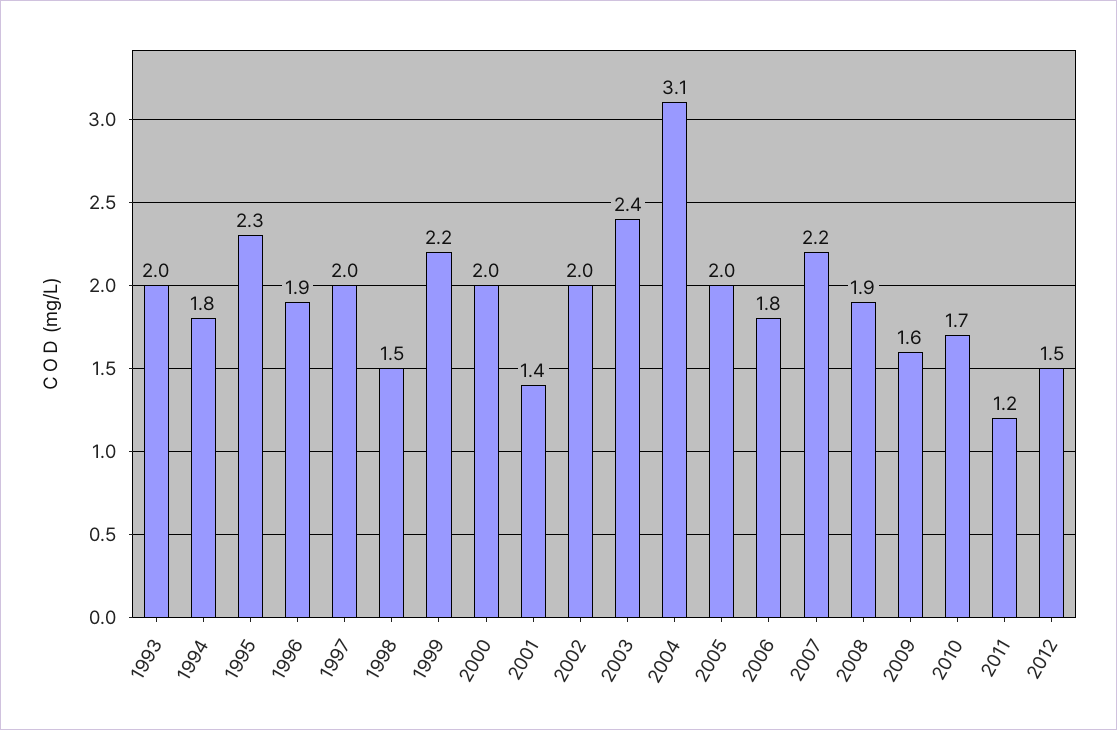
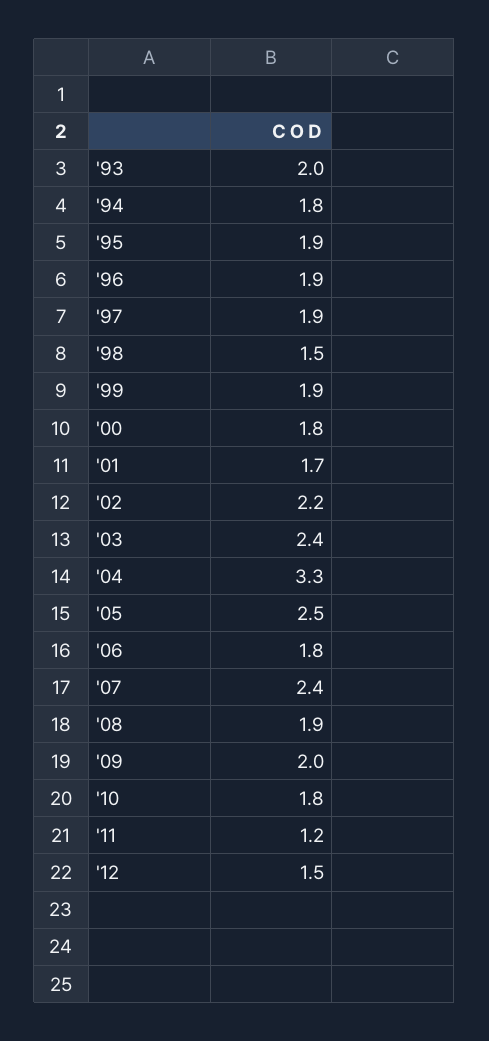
  {
    "1993": 2,
    "1994": 1.8,
-   "1995": 2.3,
+   "1995": 1.9,
    "1996": 1.9,
-   "1997": 2,
+   "1997": 1.9,
    "1998": 1.5,
-   "1999": 2.2,
+   "1999": 1.9,
-   "2000": 2,
+   "2000": 1.8,
-   "2001": 1.4,
+   "2001": 1.7,
-   "2002": 2,
+   "2002": 2.2,
    "2003": 2.4,
-   "2004": 3.1,
+   "2004": 3.3,
-   "2005": 2,
+   "2005": 2.5,
    "2006": 1.8,
-   "2007": 2.2,
+   "2007": 2.4,
    "2008": 1.9,
-   "2009": 1.6,
+   "2009": 2,
-   "2010": 1.7,
+   "2010": 1.8,
    "2011": 1.2,
    "2012": 1.5
  }

